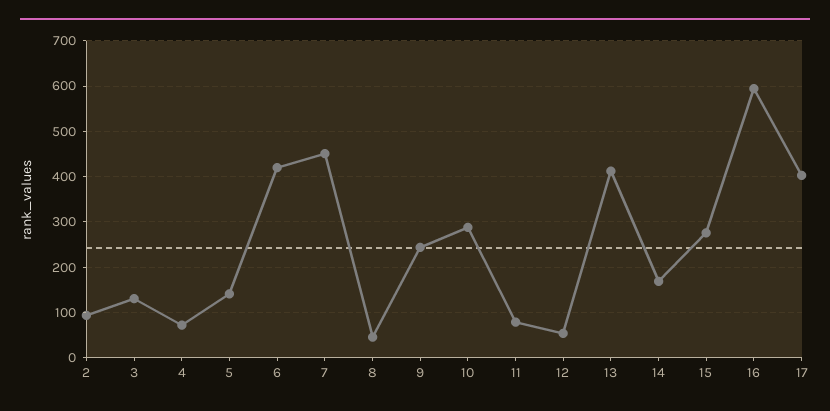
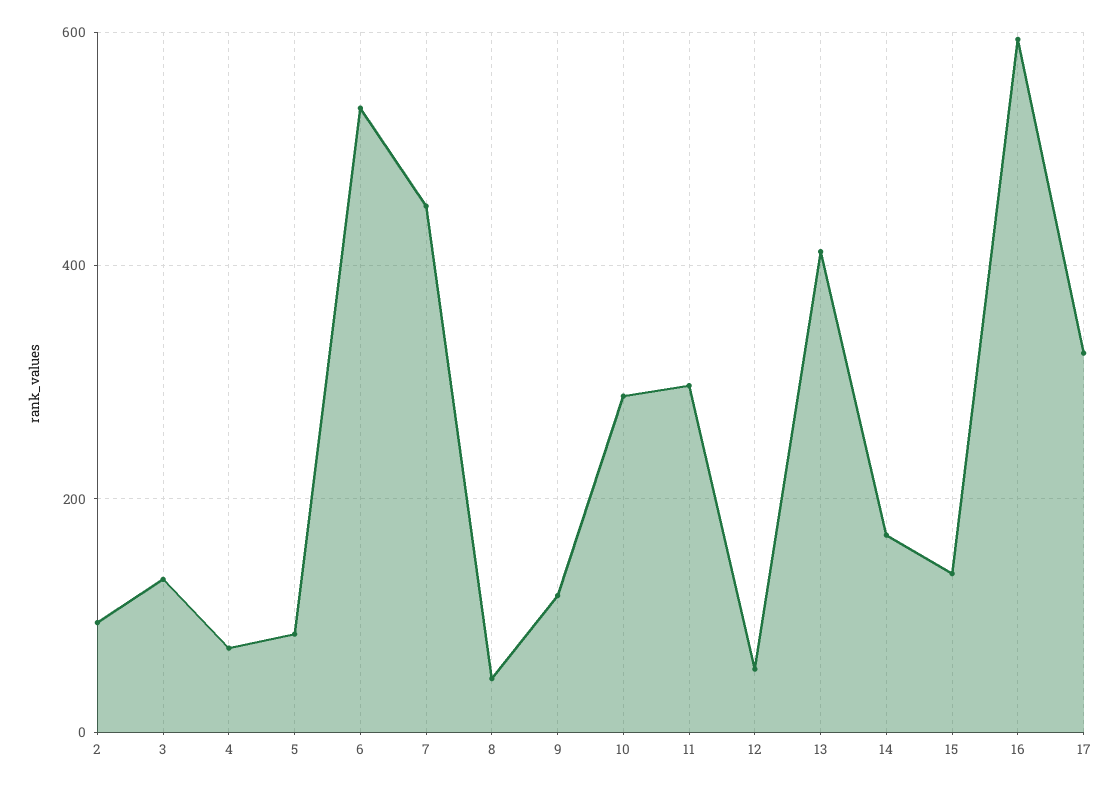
  {
    "2": 100,
    "3": 140,
    "4": 80,
-   "5": 140,
+   "5": 80,
-   "6": 420,
+   "6": 540,
    "7": 460,
    "8": 40,
-   "9": 240,
+   "9": 120,
    "10": 280,
-   "11": 80,
+   "11": 300,
    "12": 60,
    "13": 420,
    "14": 160,
-   "15": 280,
+   "15": 140,
    "16": 600,
-   "17": 400
+   "17": 320
  }

